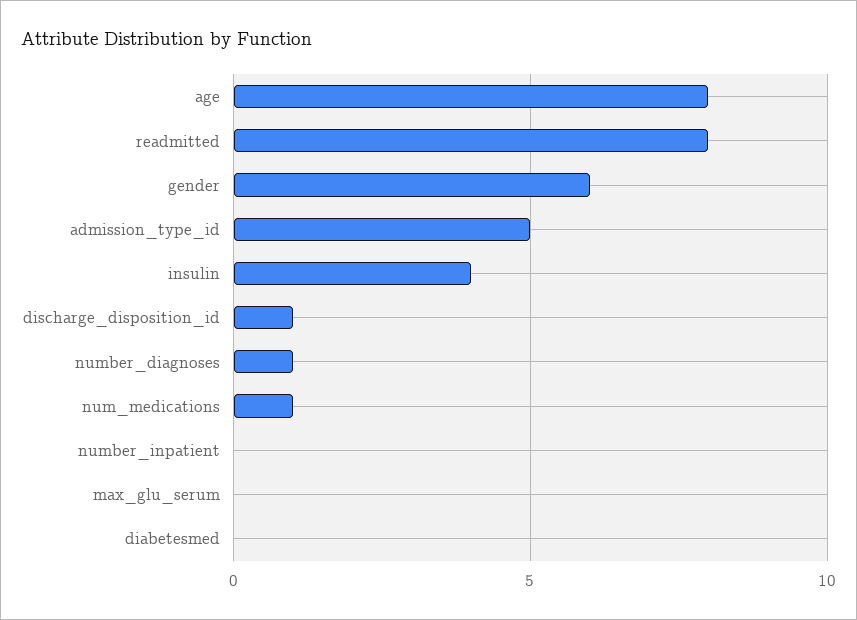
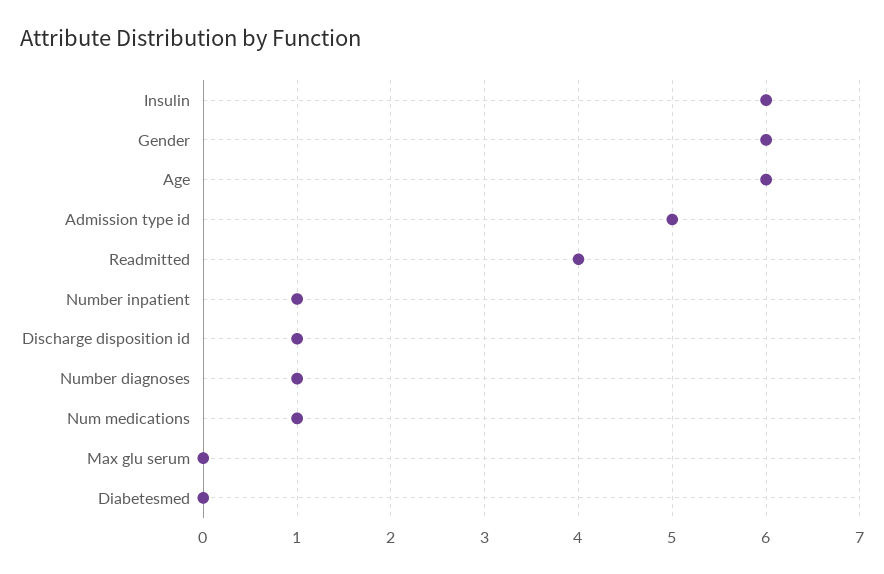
  {
-   "age": 8,
+   "age": 6,
-   "readmitted": 8,
+   "readmitted": 4,
    "gender": 6,
    "admission_type_id": 5,
-   "insulin": 4,
+   "insulin": 6,
    "discharge_disposition_id": 1,
    "number_diagnoses": 1,
    "num_medications": 1,
-   "number_inpatient": 0,
+   "number_inpatient": 1,
    "max_glu_serum": 0,
    "diabetesmed": 0
  }

